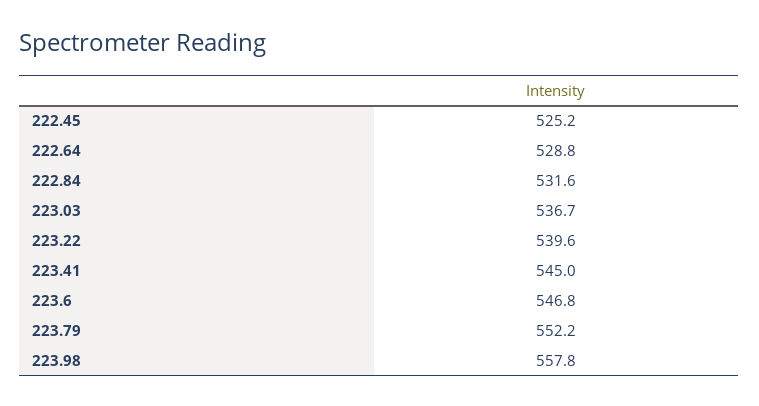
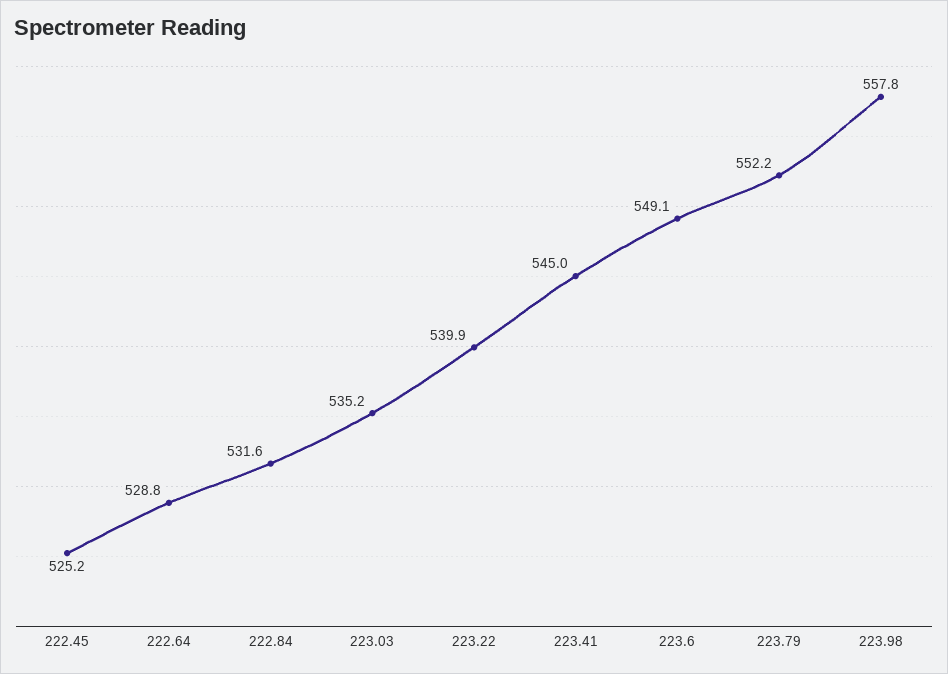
  {
    "222.45": 525.2,
    "222.64": 528.8,
    "222.84": 531.6,
-   "223.03": 536.7,
+   "223.03": 535.2,
-   "223.22": 539.6,
+   "223.22": 539.9,
    "223.41": 545,
-   "223.6": 546.8,
+   "223.6": 549.1,
    "223.79": 552.2,
    "223.98": 557.8
  }

